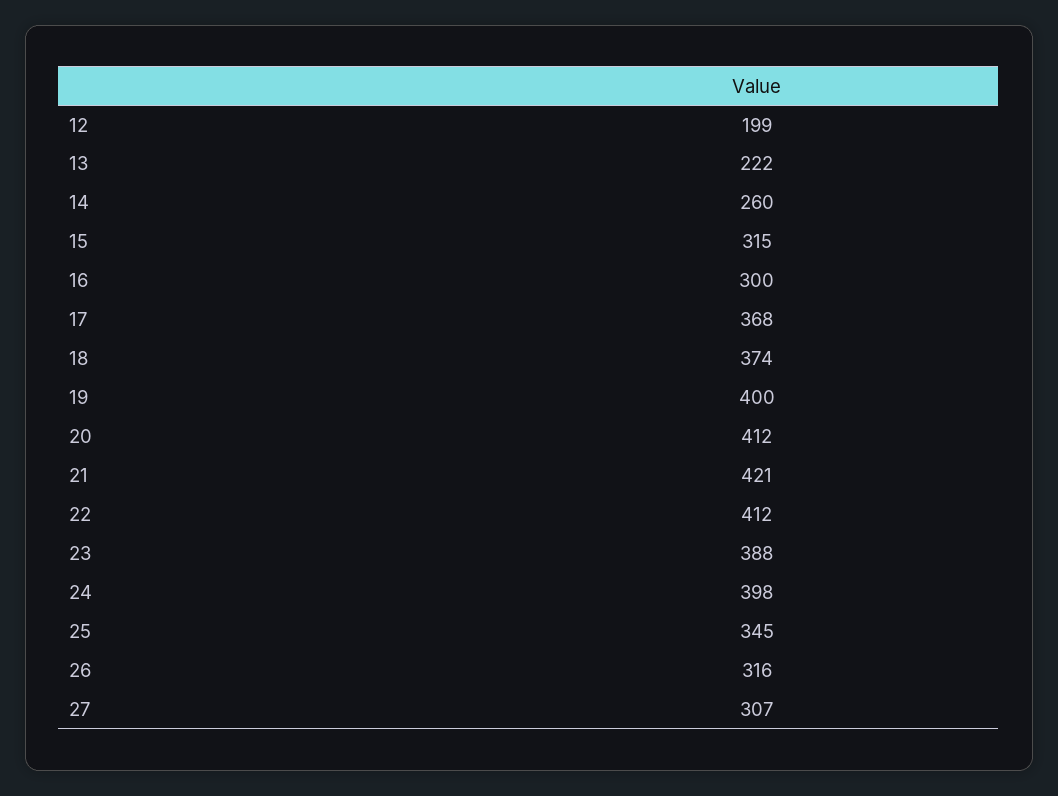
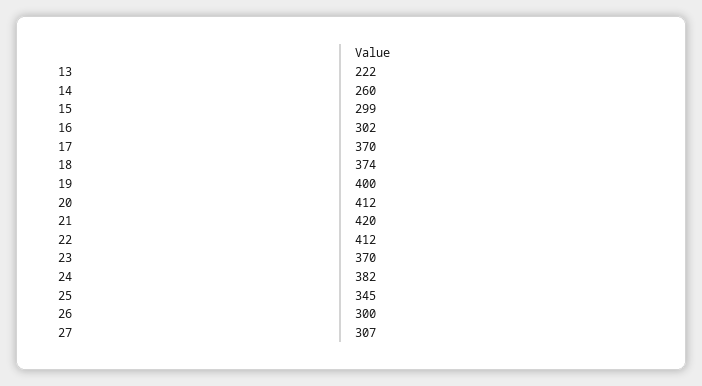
  {
-   "12": 199,
    "13": 222,
    "14": 260,
-   "15": 315,
+   "15": 299,
-   "16": 300,
+   "16": 302,
-   "17": 368,
+   "17": 370,
    "18": 374,
    "19": 400,
    "20": 412,
-   "21": 421,
+   "21": 420,
    "22": 412,
-   "23": 388,
+   "23": 370,
-   "24": 398,
+   "24": 382,
    "25": 345,
-   "26": 316,
+   "26": 300,
    "27": 307
  }

